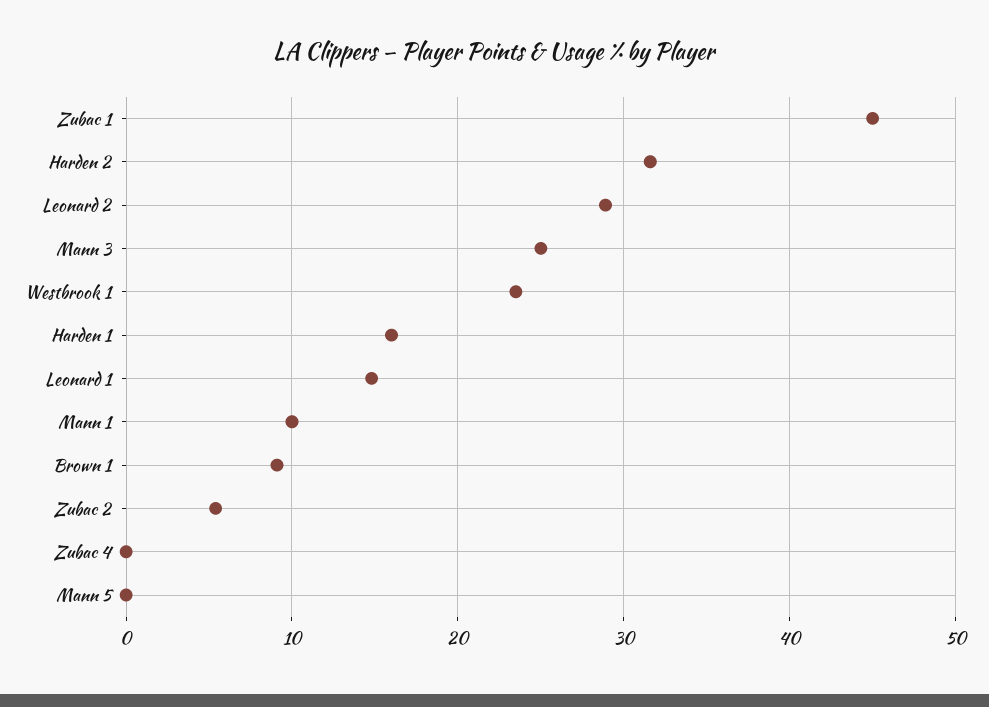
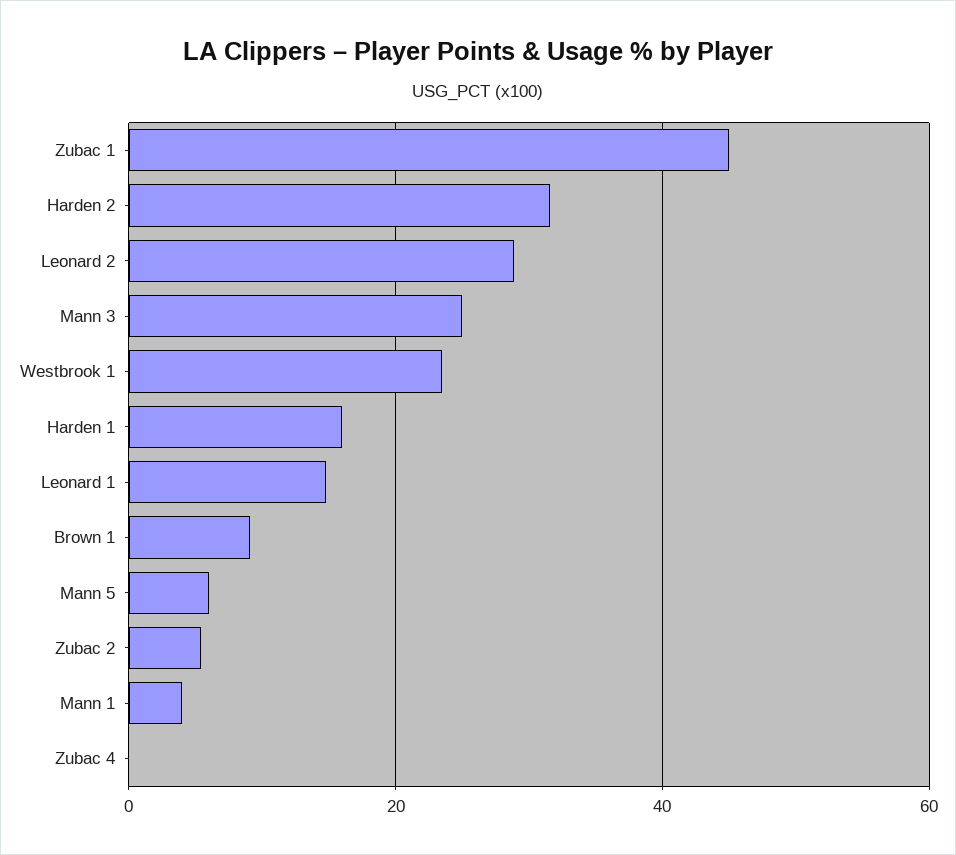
  {
    "Zubac 1": 45,
    "Harden 2": 32,
    "Leonard 2": 29,
    "Mann 3": 25,
    "Westbrook 1": 24,
    "Harden 1": 16,
    "Leonard 1": 15,
-   "Mann 1": 10,
+   "Mann 1": 4,
    "Brown 1": 9,
    "Zubac 2": 5,
    "Zubac 4": 0,
-   "Mann 5": 0
+   "Mann 5": 6
  }

